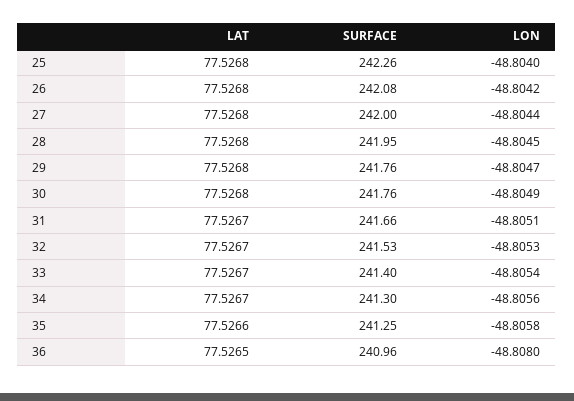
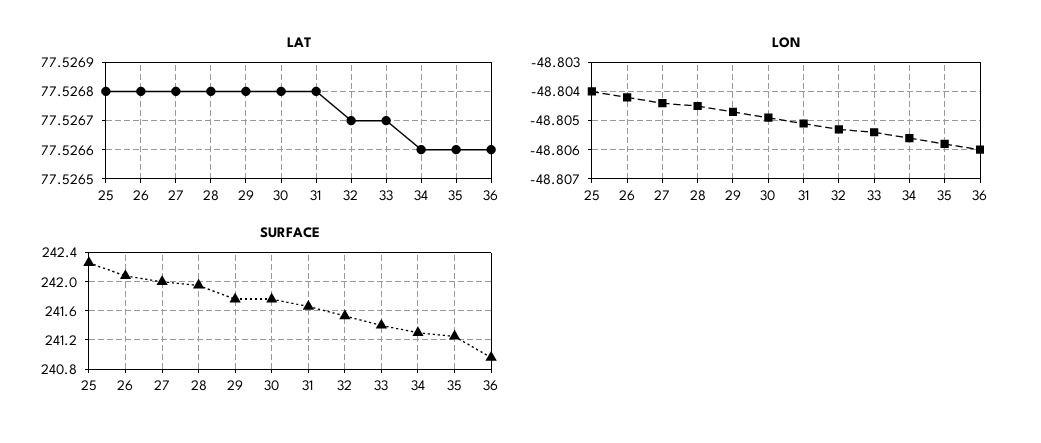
  {
    "LAT": {
      "25": 77.5268,
      "26": 77.5268,
      "27": 77.5268,
      "28": 77.5268,
      "29": 77.5268,
      "30": 77.5268,
-     "31": 77.5267,
+     "31": 77.5268,
      "32": 77.5267,
      "33": 77.5267,
-     "34": 77.5267,
+     "34": 77.5266,
      "35": 77.5266,
-     "36": 77.5265
+     "36": 77.5266
    },
    "SURFACE": {
      "25": 242.26,
      "26": 242.08,
      "27": 242,
      "28": 241.95,
      "29": 241.76,
      "30": 241.76,
      "31": 241.66,
      "32": 241.53,
      "33": 241.4,
      "34": 241.3,
      "35": 241.25,
      "36": 240.96
    },
    "LON": {
      "25": -48.804,
      "26": -48.8042,
      "27": -48.8044,
      "28": -48.8045,
      "29": -48.8047,
      "30": -48.8049,
      "31": -48.8051,
      "32": -48.8053,
      "33": -48.8054,
      "34": -48.8056,
      "35": -48.8058,
-     "36": -48.808
+     "36": -48.806
    }
  }

